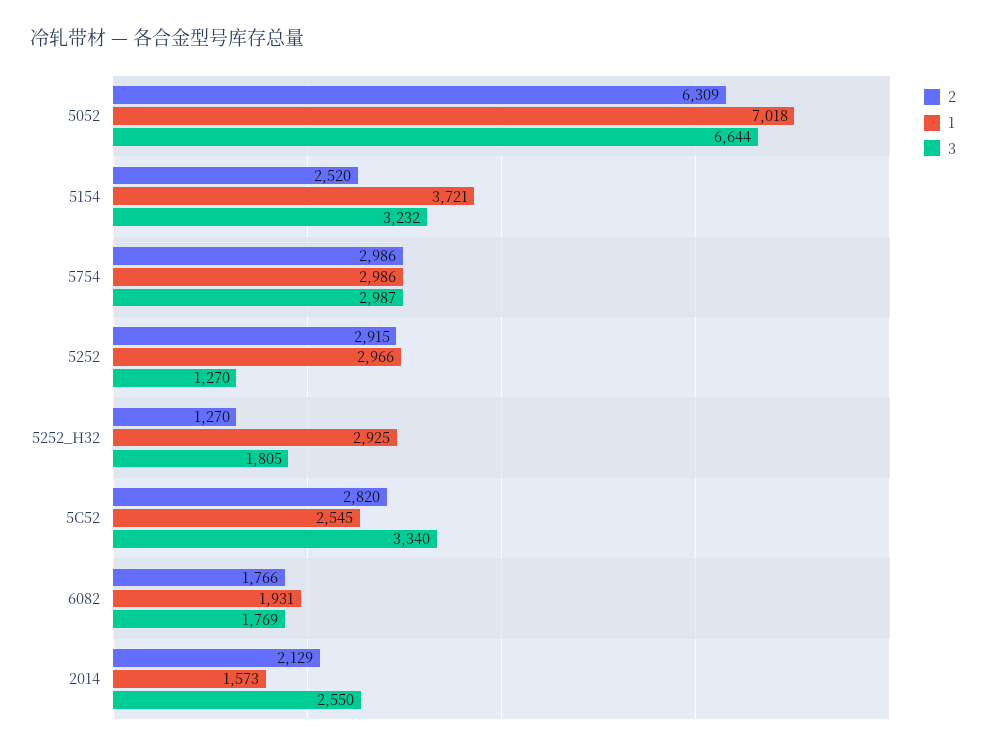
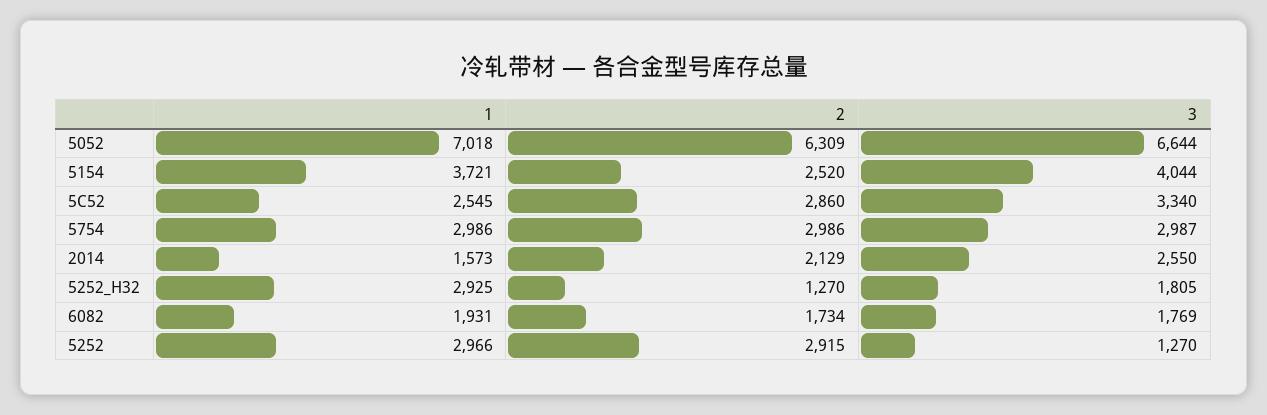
  {
    "2": {
      "5052": 6309,
      "5154": 2520,
      "5754": 2986,
      "5252": 2915,
      "5252_H32": 1270,
-     "5C52": 2820,
+     "5C52": 2860,
-     "6082": 1766,
+     "6082": 1734,
      "2014": 2129
    },
    "1": {
      "5052": 7018,
      "5154": 3721,
      "5754": 2986,
      "5252": 2966,
      "5252_H32": 2925,
      "5C52": 2545,
      "6082": 1931,
      "2014": 1573
    },
    "3": {
      "5052": 6644,
-     "5154": 3232,
+     "5154": 4044,
      "5754": 2987,
      "5252": 1270,
      "5252_H32": 1805,
      "5C52": 3340,
      "6082": 1769,
      "2014": 2550
    }
  }

